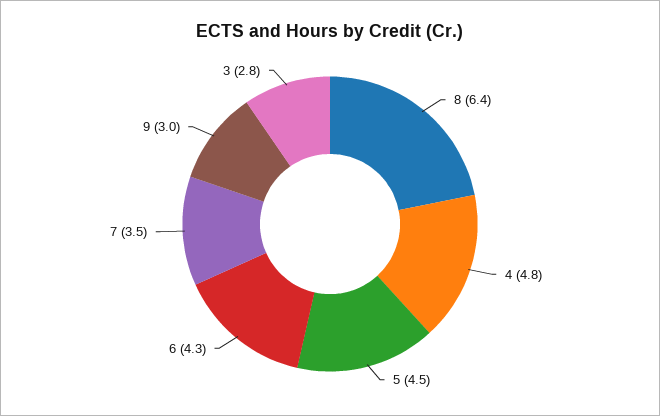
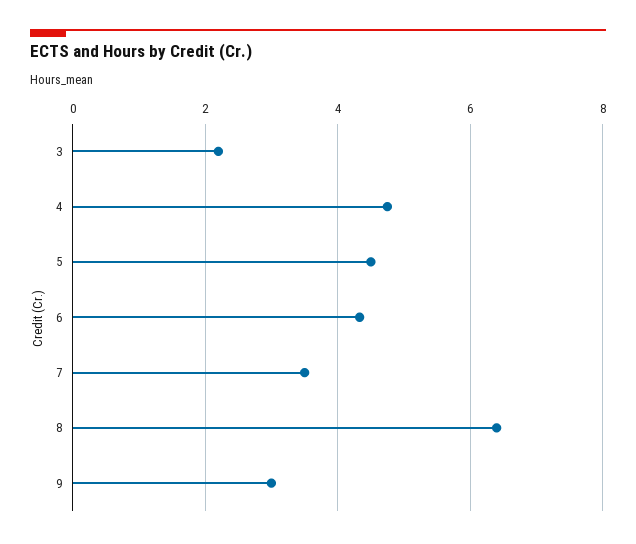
  {
    "8": 6.4,
    "4": 4.8,
    "5": 4.5,
    "6": 4.3,
    "7": 3.5,
    "9": 3,
-   "3": 2.8
+   "3": 2.2
  }

